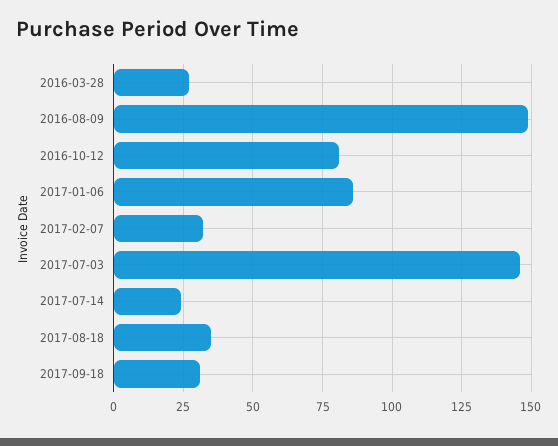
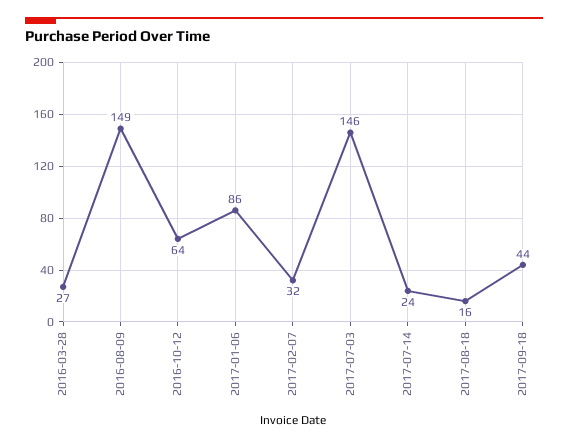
  {
    "2016-03-28": 27,
    "2016-08-09": 149,
-   "2016-10-12": 80,
+   "2016-10-12": 64,
    "2017-01-06": 86,
    "2017-02-07": 32,
    "2017-07-03": 146,
    "2017-07-14": 24,
-   "2017-08-18": 35,
+   "2017-08-18": 16,
-   "2017-09-18": 30
+   "2017-09-18": 44
  }

